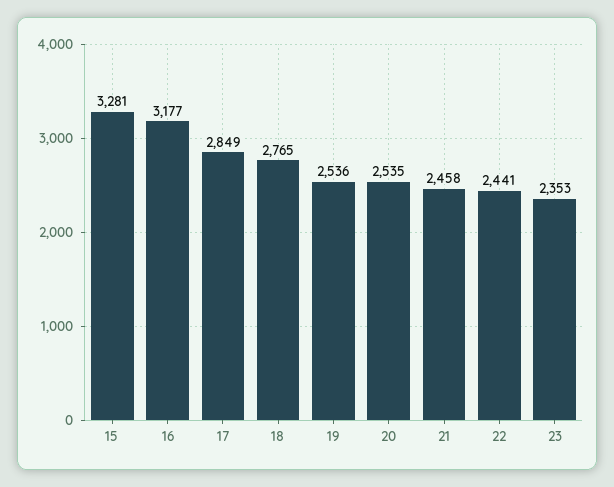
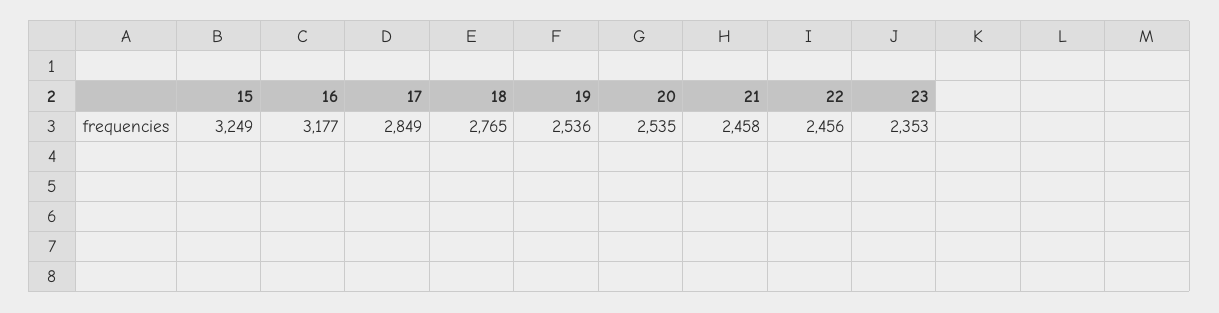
  {
-   "15": 3281,
+   "15": 3249,
    "16": 3177,
    "17": 2849,
    "18": 2765,
    "19": 2536,
    "20": 2535,
    "21": 2458,
-   "22": 2441,
+   "22": 2456,
    "23": 2353
  }

